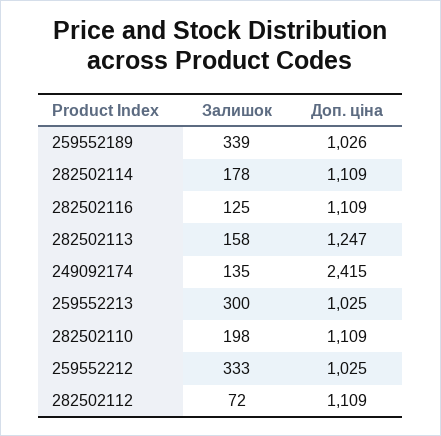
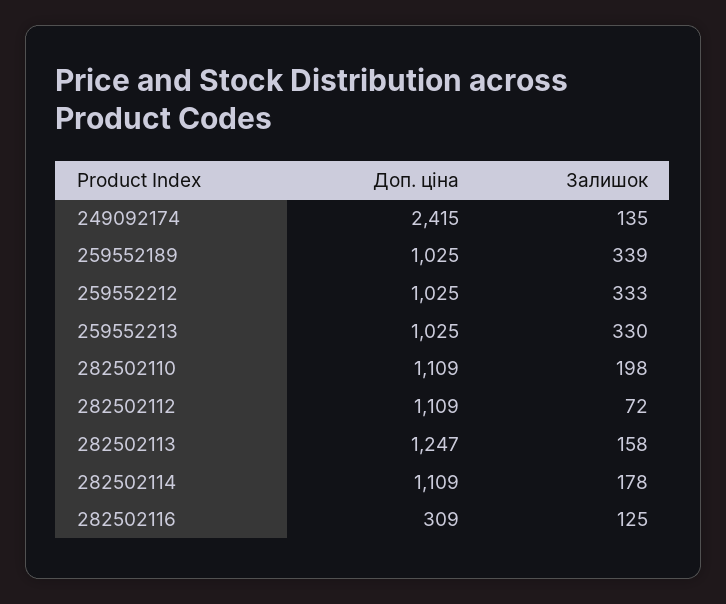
  {
    "Залишок": {
      "259552189": 339,
      "282502114": 178,
      "282502116": 125,
      "282502113": 158,
      "249092174": 135,
-     "259552213": 300,
+     "259552213": 330,
      "282502110": 198,
      "259552212": 333,
      "282502112": 72
    },
    "Доп. ціна": {
-     "259552189": 1026,
+     "259552189": 1025,
      "282502114": 1109,
-     "282502116": 1109,
+     "282502116": 309,
      "282502113": 1247,
      "249092174": 2415,
      "259552213": 1025,
      "282502110": 1109,
      "259552212": 1025,
      "282502112": 1109
    }
  }

